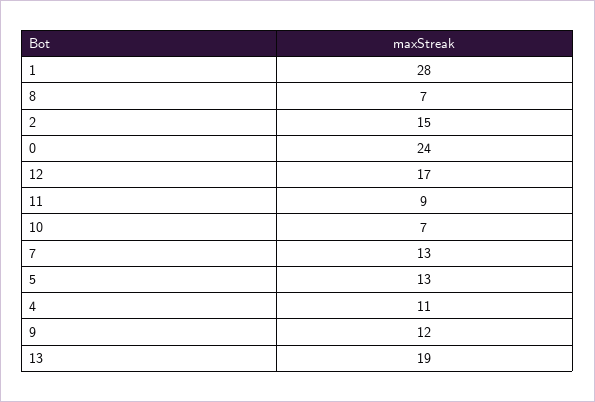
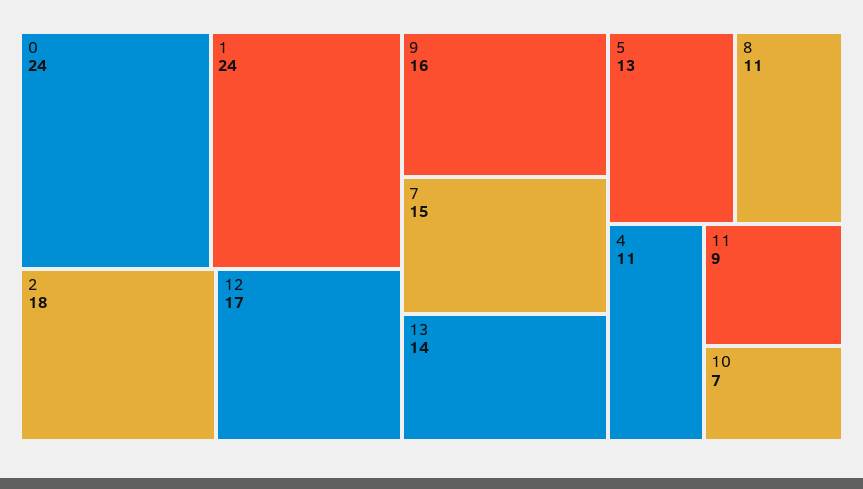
  {
-   "1": 28,
+   "1": 24,
-   "8": 7,
+   "8": 11,
-   "2": 15,
+   "2": 18,
    "0": 24,
    "12": 17,
    "11": 9,
    "10": 7,
-   "7": 13,
+   "7": 15,
    "5": 13,
    "4": 11,
-   "9": 12,
+   "9": 16,
-   "13": 19
+   "13": 14
  }

